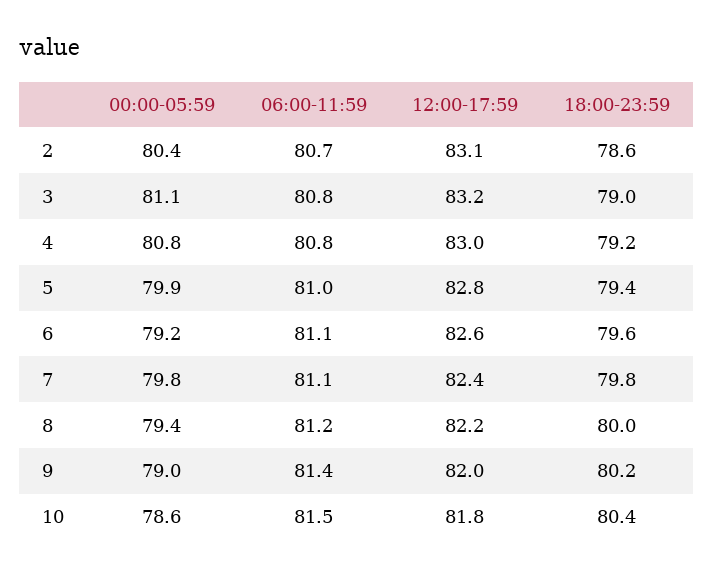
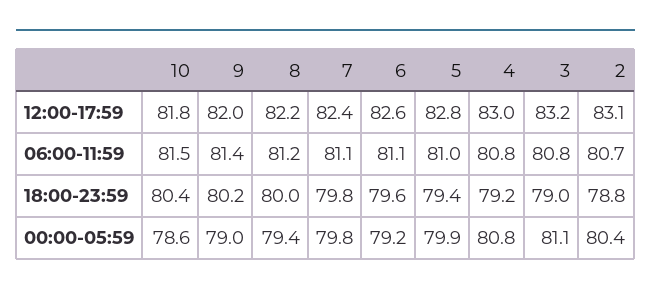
  {
    "00:00-05:59": {
      "2": 80.4,
      "3": 81.1,
      "4": 80.8,
      "5": 79.9,
      "6": 79.2,
      "7": 79.8,
      "8": 79.4,
      "9": 79,
      "10": 78.6
    },
    "06:00-11:59": {
      "2": 80.7,
      "3": 80.8,
      "4": 80.8,
      "5": 81,
      "6": 81.1,
      "7": 81.1,
      "8": 81.2,
      "9": 81.4,
      "10": 81.5
    },
    "12:00-17:59": {
      "2": 83.1,
      "3": 83.2,
      "4": 83,
      "5": 82.8,
      "6": 82.6,
      "7": 82.4,
      "8": 82.2,
      "9": 82,
      "10": 81.8
    },
    "18:00-23:59": {
-     "2": 78.6,
+     "2": 78.8,
      "3": 79,
      "4": 79.2,
      "5": 79.4,
      "6": 79.6,
      "7": 79.8,
      "8": 80,
      "9": 80.2,
      "10": 80.4
    }
  }

